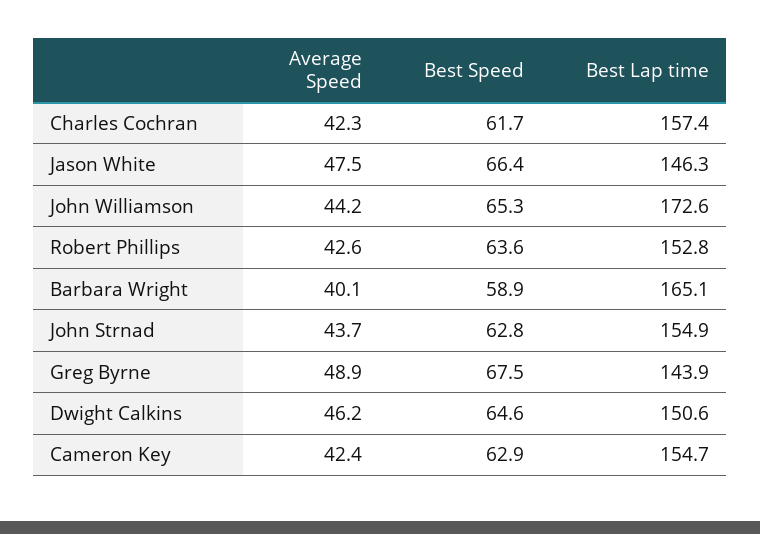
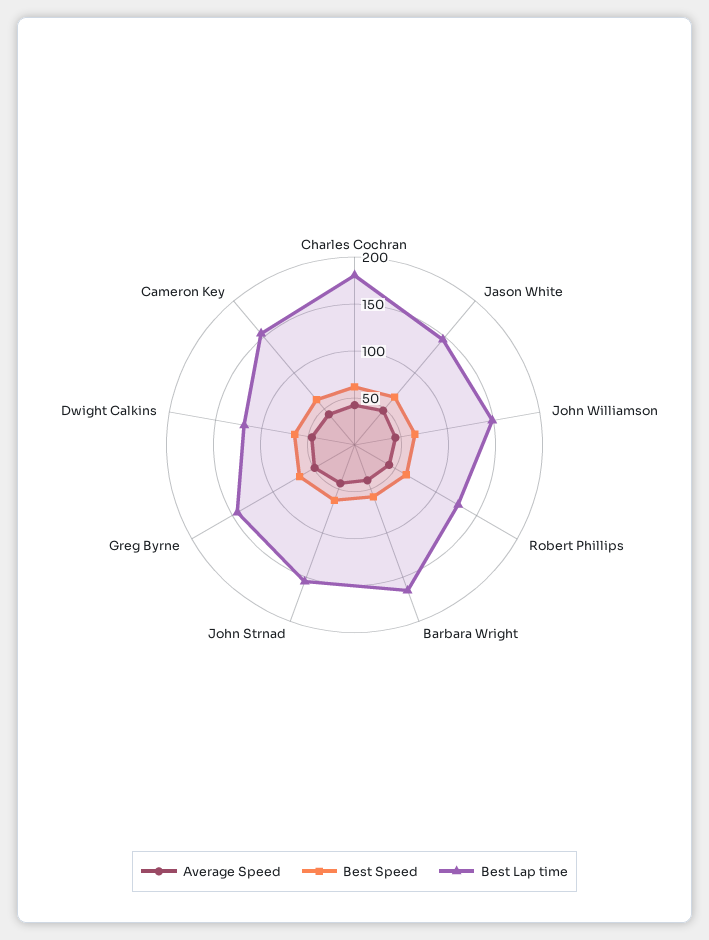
  {
    "Average Speed": {
      "Charles Cochran": 42.3,
      "Jason White": 47.5,
      "John Williamson": 44.2,
      "Robert Phillips": 42.6,
      "Barbara Wright": 40.1,
      "John Strnad": 43.7,
      "Greg Byrne": 48.9,
      "Dwight Calkins": 46.2,
      "Cameron Key": 42.4
    },
    "Best Speed": {
      "Charles Cochran": 61.7,
      "Jason White": 66.4,
      "John Williamson": 65.3,
      "Robert Phillips": 63.6,
      "Barbara Wright": 58.9,
      "John Strnad": 62.8,
      "Greg Byrne": 67.5,
      "Dwight Calkins": 64.6,
      "Cameron Key": 62.9
    },
    "Best Lap time": {
-     "Charles Cochran": 157.4,
+     "Charles Cochran": 180,
      "Jason White": 146.3,
-     "John Williamson": 172.6,
+     "John Williamson": 150,
-     "Robert Phillips": 152.8,
+     "Robert Phillips": 130,
      "Barbara Wright": 165.1,
      "John Strnad": 154.9,
      "Greg Byrne": 143.9,
-     "Dwight Calkins": 150.6,
+     "Dwight Calkins": 120,
      "Cameron Key": 154.7
    }
  }

